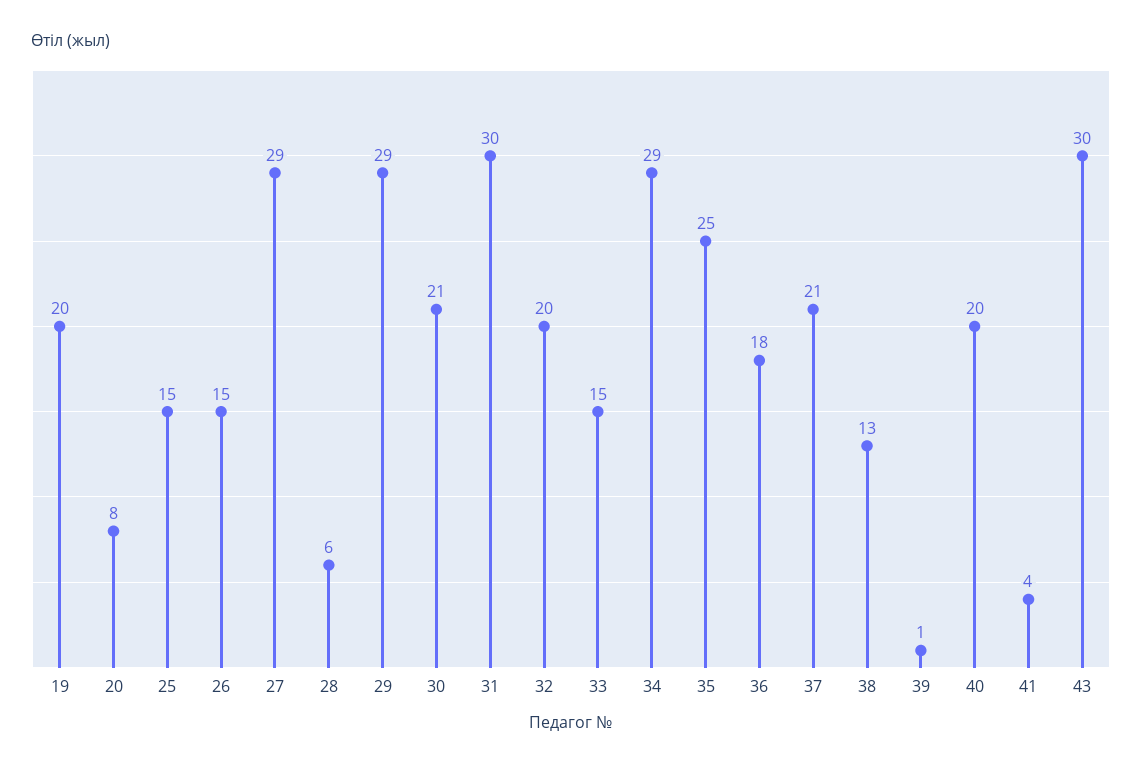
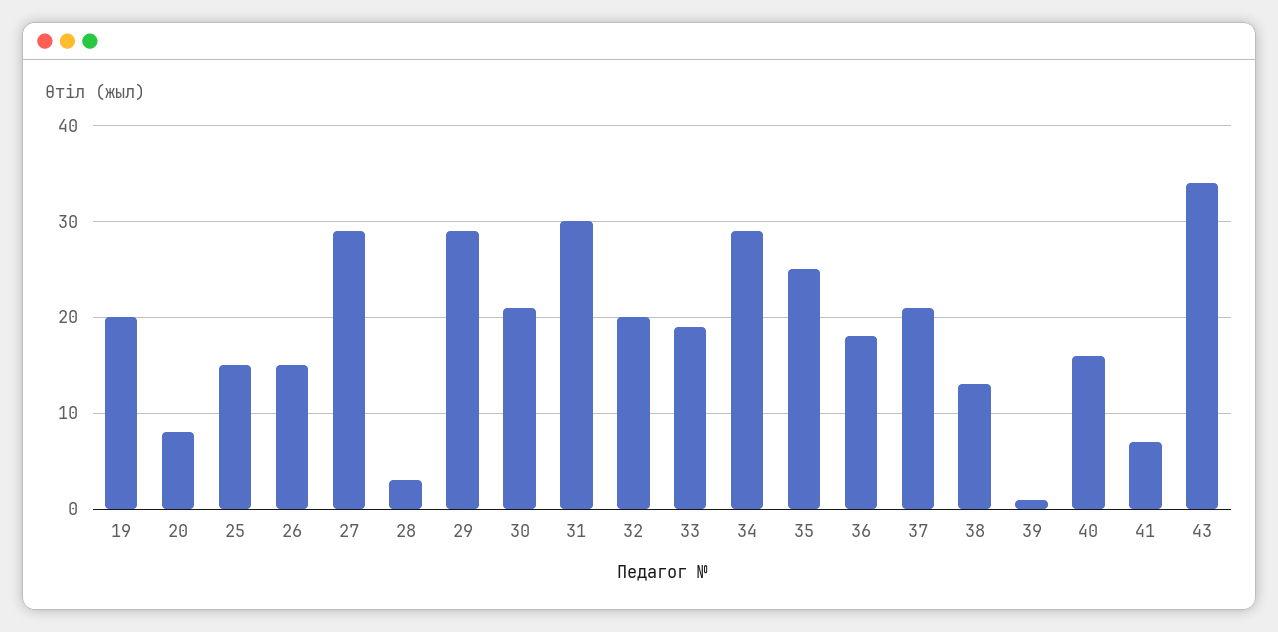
  {
    "19": 20,
    "20": 8,
    "25": 15,
    "26": 15,
    "27": 29,
-   "28": 6,
+   "28": 3,
    "29": 29,
    "30": 21,
    "31": 30,
    "32": 20,
-   "33": 15,
+   "33": 19,
    "34": 29,
    "35": 25,
    "36": 18,
    "37": 21,
    "38": 13,
    "39": 1,
-   "40": 20,
+   "40": 16,
-   "41": 4,
+   "41": 7,
-   "43": 30
+   "43": 34
  }

